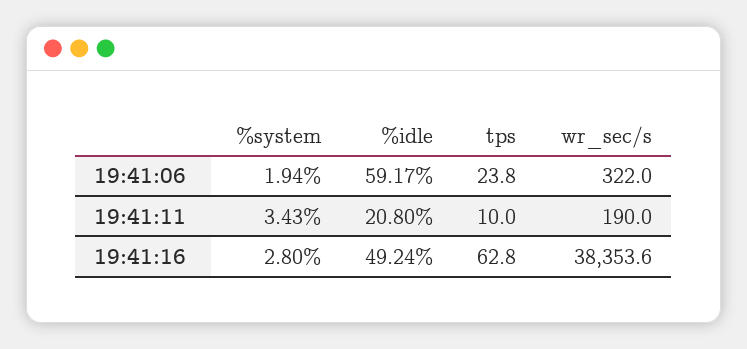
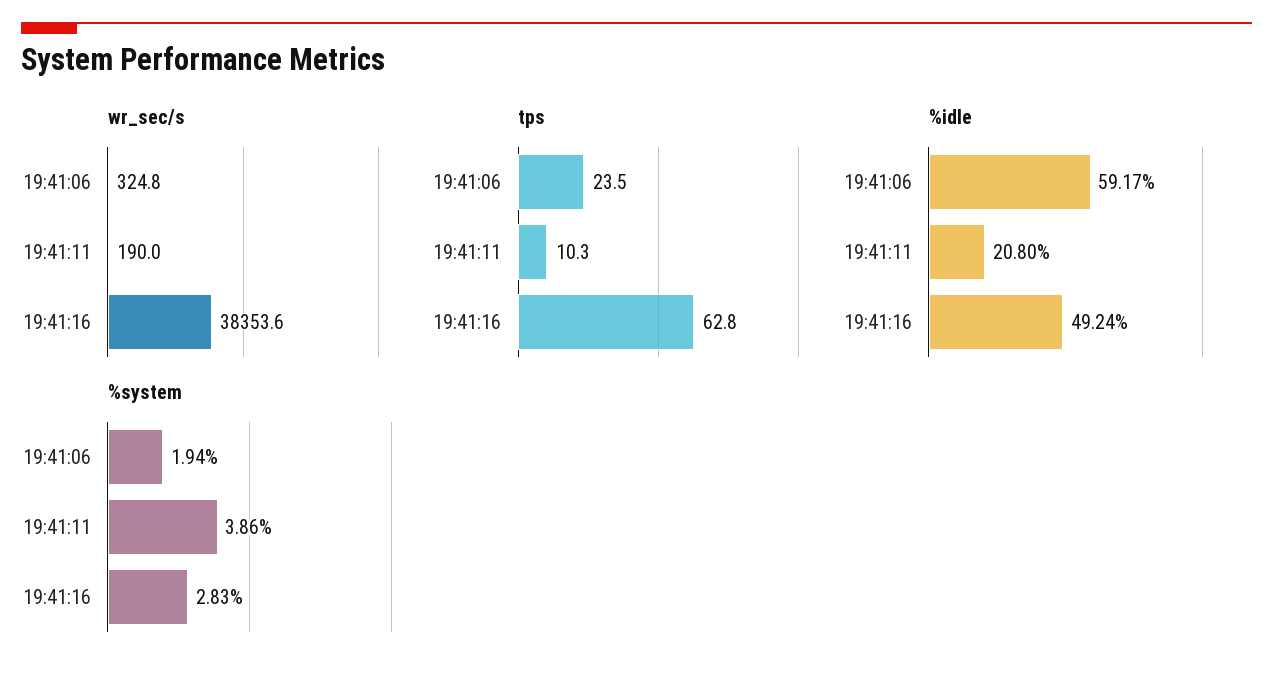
  {
    "%system": {
      "19:41:06": 1.94,
-     "19:41:11": 3.43,
+     "19:41:11": 3.86,
-     "19:41:16": 2.8
+     "19:41:16": 2.83
    },
    "%idle": {
      "19:41:06": 59.17,
      "19:41:11": 20.8,
      "19:41:16": 49.24
    },
    "tps": {
-     "19:41:06": 23.8,
+     "19:41:06": 23.5,
-     "19:41:11": 10,
+     "19:41:11": 10.3,
      "19:41:16": 62.8
    },
    "wr_sec/s": {
-     "19:41:06": 322,
+     "19:41:06": 324.8,
      "19:41:11": 190,
      "19:41:16": 38353.6
    }
  }

